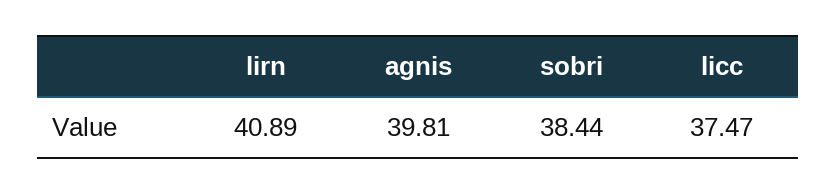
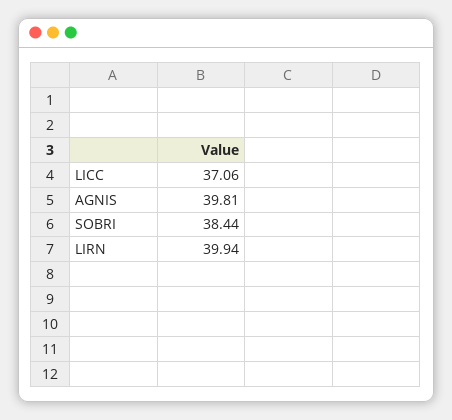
  {
-   "lirn": 40.89,
+   "lirn": 39.94,
    "agnis": 39.81,
    "sobri": 38.44,
-   "licc": 37.47
+   "licc": 37.06
  }

